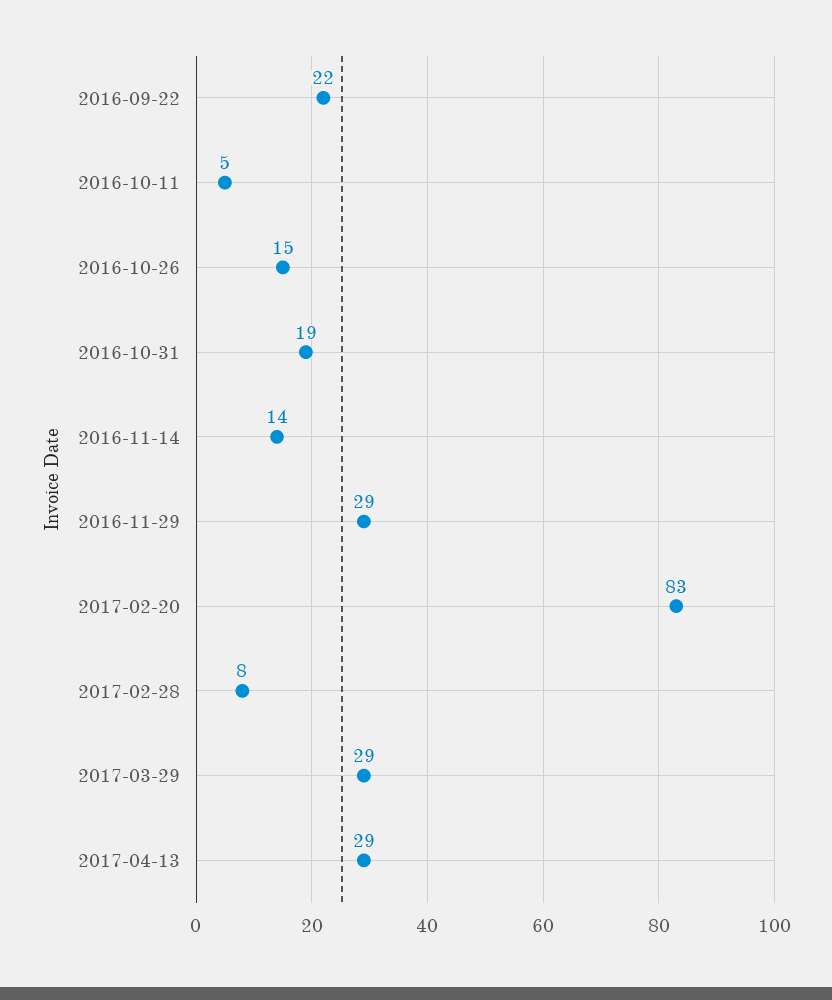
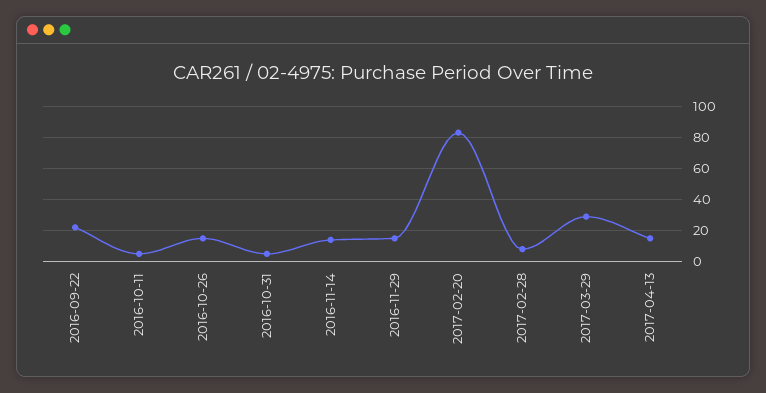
  {
    "2016-09-22": 22,
    "2016-10-11": 5,
    "2016-10-26": 15,
-   "2016-10-31": 19,
+   "2016-10-31": 5,
    "2016-11-14": 14,
-   "2016-11-29": 29,
+   "2016-11-29": 15,
    "2017-02-20": 83,
    "2017-02-28": 8,
    "2017-03-29": 29,
-   "2017-04-13": 29
+   "2017-04-13": 15
  }

